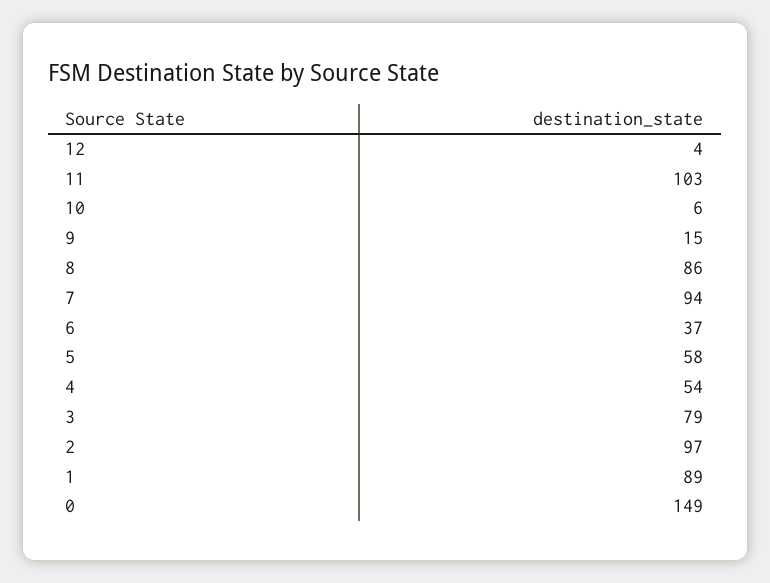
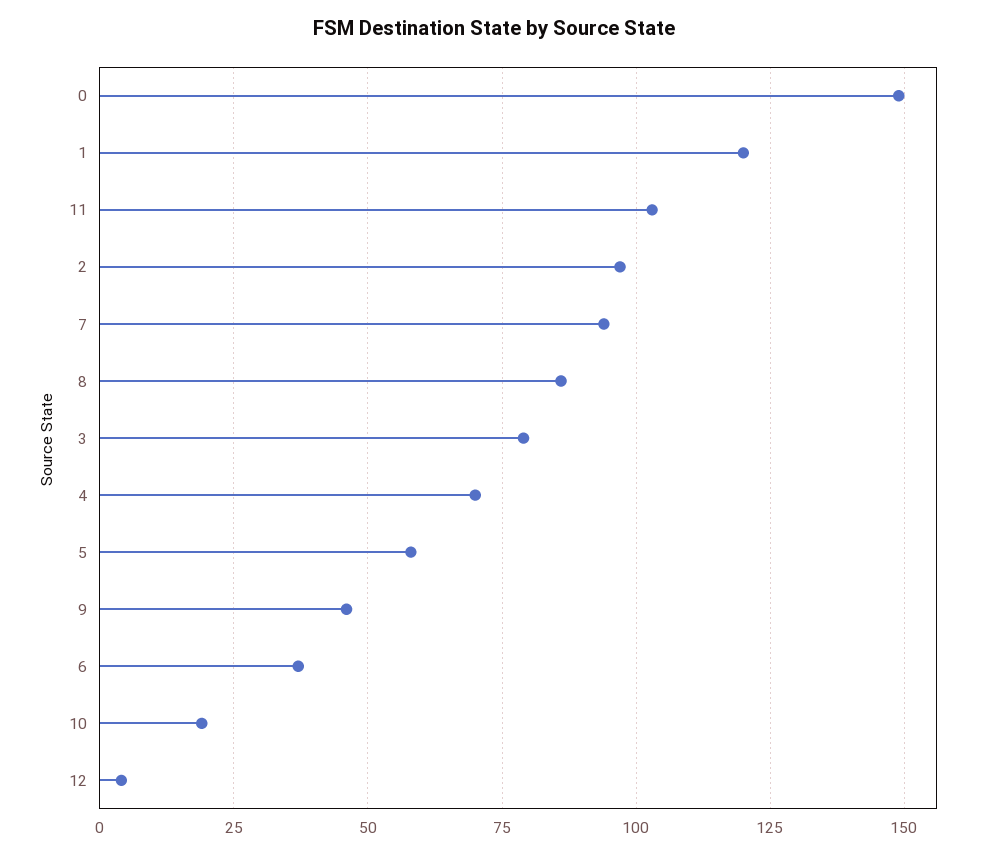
  {
    "12": 4,
    "11": 103,
-   "10": 6,
+   "10": 20,
-   "9": 15,
+   "9": 45,
    "8": 86,
    "7": 94,
    "6": 37,
    "5": 58,
-   "4": 54,
+   "4": 70,
    "3": 79,
    "2": 97,
-   "1": 89,
+   "1": 120,
    "0": 149
  }

